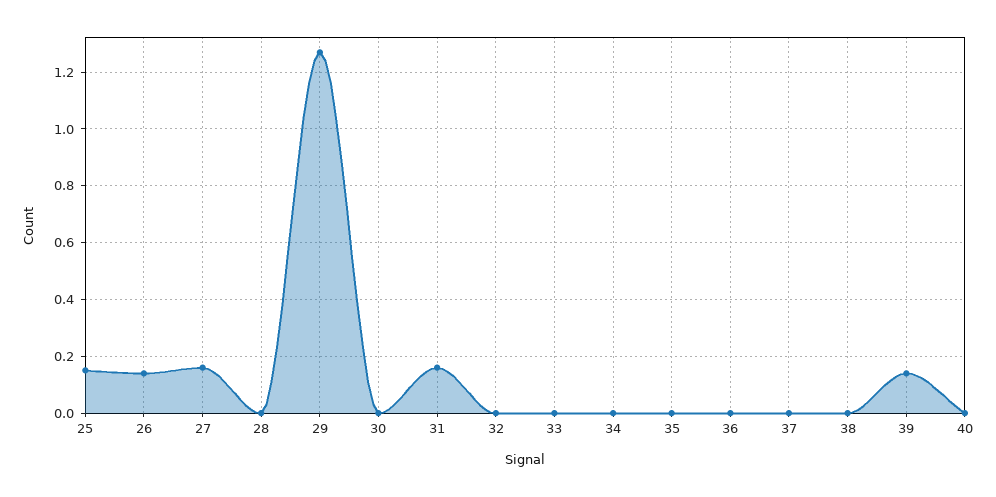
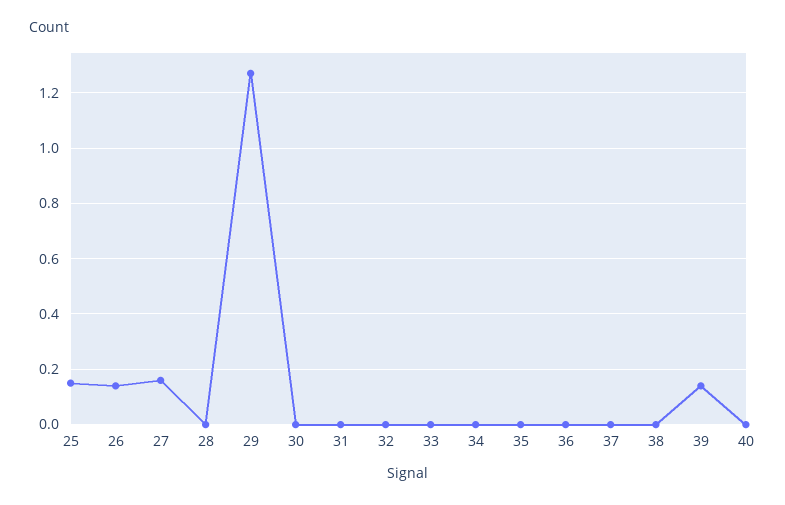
  {
    "25": 0.15,
    "26": 0.15,
    "27": 0.15,
    "28": 0,
    "29": 1.25,
    "30": 0,
-   "31": 0.15,
+   "31": 0,
    "32": 0,
    "33": 0,
    "34": 0,
    "35": 0,
    "36": 0,
    "37": 0,
    "38": 0,
    "39": 0.15,
    "40": 0
  }

